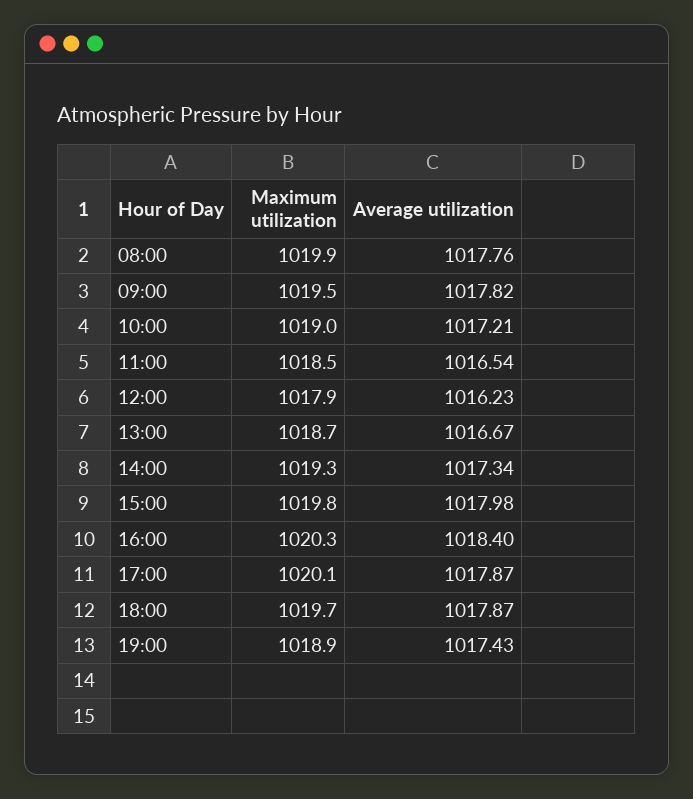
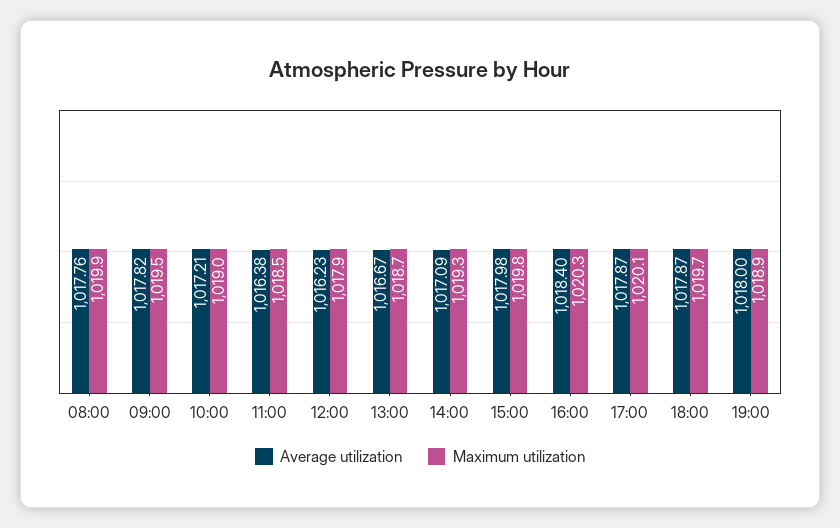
  {
    "Maximum utilization": {
      "08:00": 1019.9,
      "09:00": 1019.5,
      "10:00": 1019,
      "11:00": 1018.5,
      "12:00": 1017.9,
      "13:00": 1018.7,
      "14:00": 1019.3,
      "15:00": 1019.8,
      "16:00": 1020.3,
      "17:00": 1020.1,
      "18:00": 1019.7,
      "19:00": 1018.9
    },
    "Average utilization": {
      "08:00": 1017.76,
      "09:00": 1017.82,
      "10:00": 1017.21,
-     "11:00": 1016.54,
+     "11:00": 1016.38,
      "12:00": 1016.23,
      "13:00": 1016.67,
-     "14:00": 1017.34,
+     "14:00": 1017.09,
      "15:00": 1017.98,
      "16:00": 1018.4,
      "17:00": 1017.87,
      "18:00": 1017.87,
-     "19:00": 1017.43
+     "19:00": 1018
    }
  }

